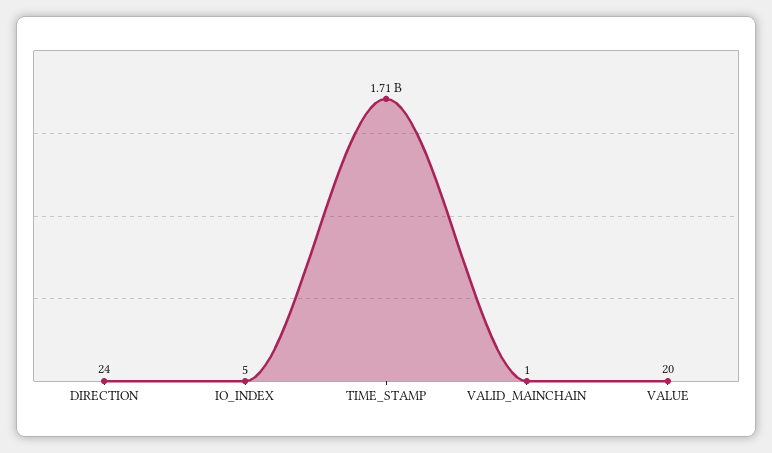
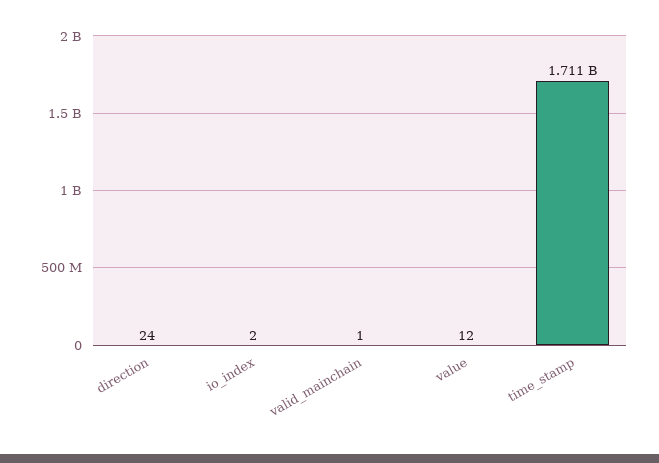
  {
    "DIRECTION": 24,
-   "IO_INDEX": 5,
+   "IO_INDEX": 2,
    "TIME_STAMP": 1711000000,
    "VALID_MAINCHAIN": 1,
-   "VALUE": 20
+   "VALUE": 12
  }

